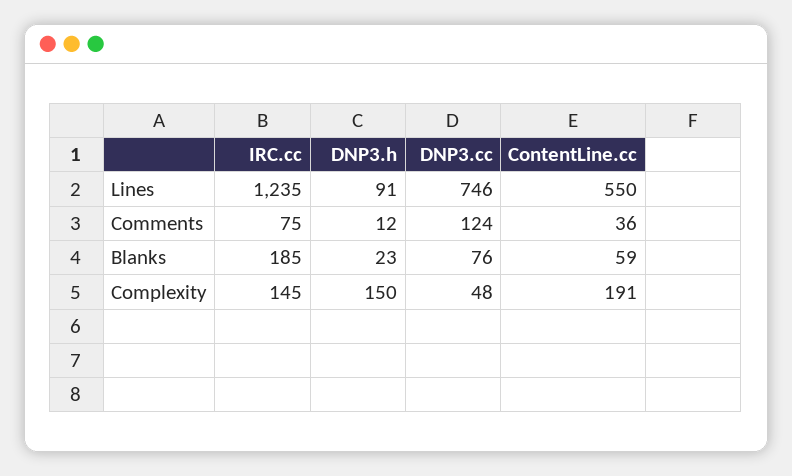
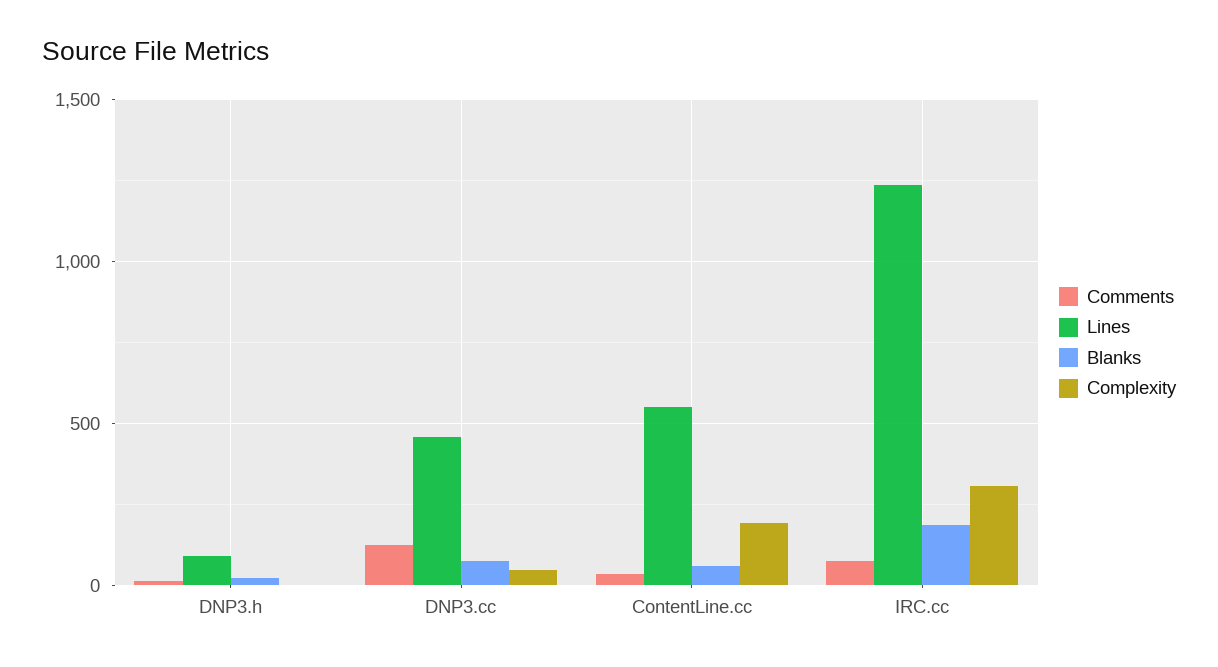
  {
    "Lines": {
      "IRC.cc": 1235,
      "DNP3.h": 91,
-     "DNP3.cc": 746,
+     "DNP3.cc": 450,
      "ContentLine.cc": 550
    },
    "Comments": {
      "IRC.cc": 75,
      "DNP3.h": 12,
      "DNP3.cc": 124,
      "ContentLine.cc": 36
    },
    "Blanks": {
      "IRC.cc": 185,
      "DNP3.h": 23,
      "DNP3.cc": 76,
      "ContentLine.cc": 59
    },
    "Complexity": {
-     "IRC.cc": 145,
+     "IRC.cc": 300,
-     "DNP3.h": 150,
+     "DNP3.h": 0,
      "DNP3.cc": 48,
      "ContentLine.cc": 191
    }
  }

